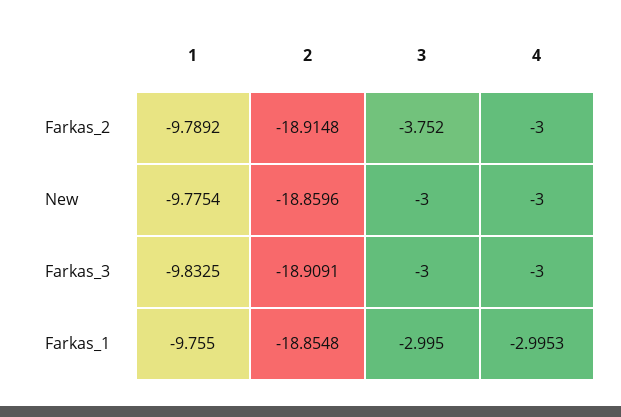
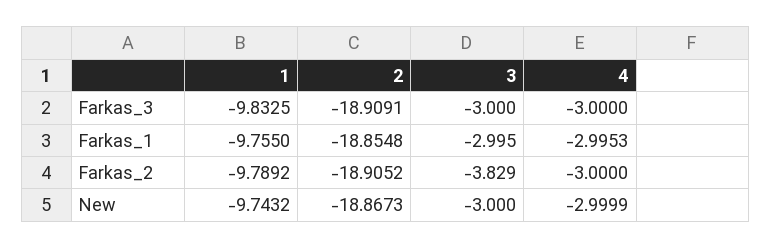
  {
    "1": {
      "Farkas_2": -9.7892,
-     "New": -9.7754,
+     "New": -9.7432,
      "Farkas_3": -9.8325,
      "Farkas_1": -9.755
    },
    "2": {
-     "Farkas_2": -18.9148,
+     "Farkas_2": -18.9052,
-     "New": -18.8596,
+     "New": -18.8673,
      "Farkas_3": -18.9091,
      "Farkas_1": -18.8548
    },
    "3": {
-     "Farkas_2": -3.752,
+     "Farkas_2": -3.829,
      "New": -3,
      "Farkas_3": -3,
      "Farkas_1": -2.995
    },
    "4": {
      "Farkas_2": -3,
-     "New": -3,
+     "New": -2.9999,
      "Farkas_3": -3,
      "Farkas_1": -2.9953
    }
  }

